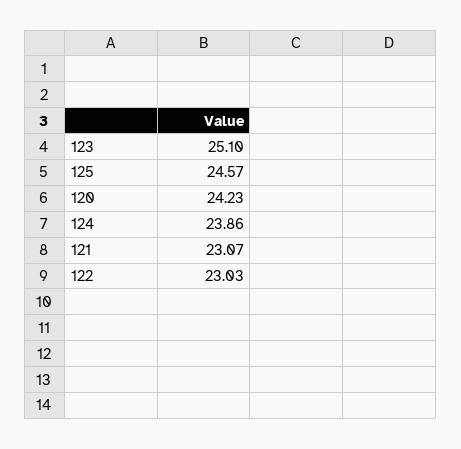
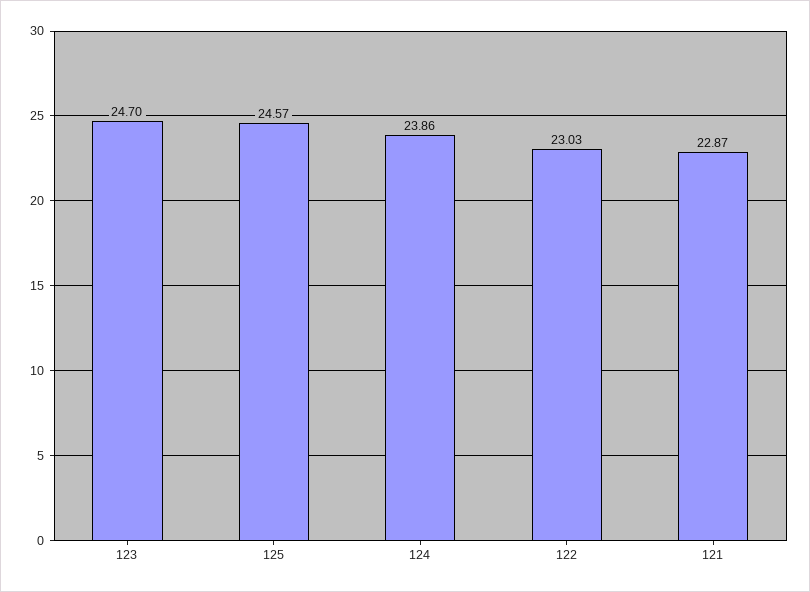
  {
-   "123": 25.1,
+   "123": 24.7,
    "125": 24.57,
-   "120": 24.23,
    "124": 23.86,
-   "121": 23.07,
+   "121": 22.87,
    "122": 23.03
  }

